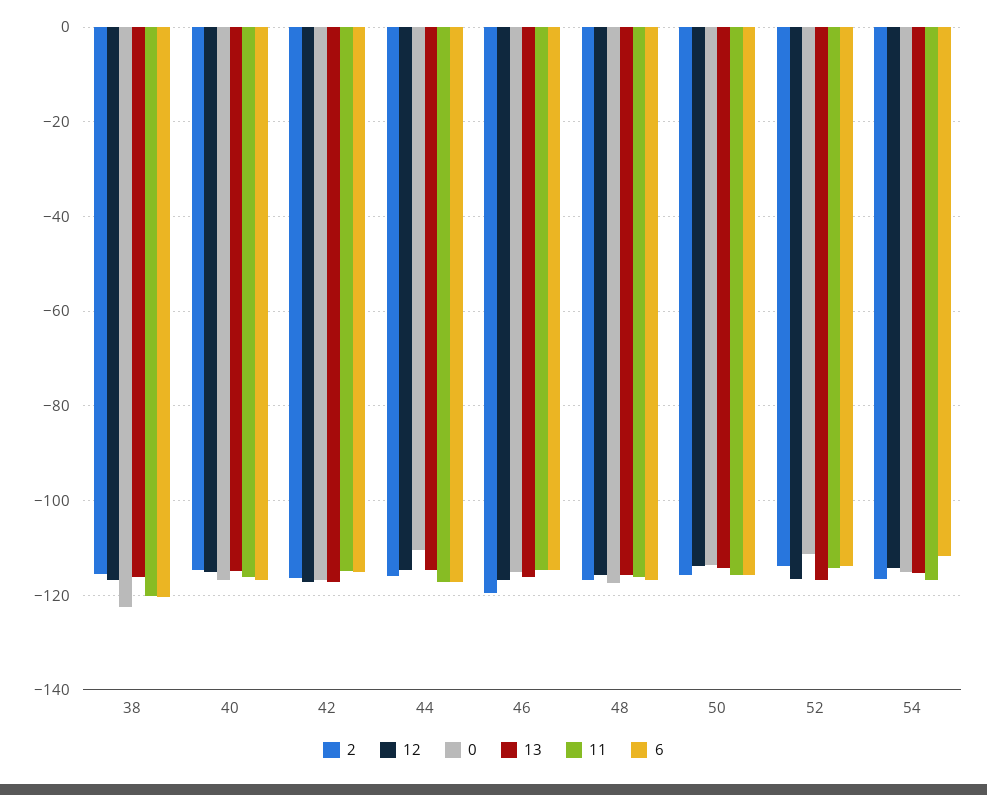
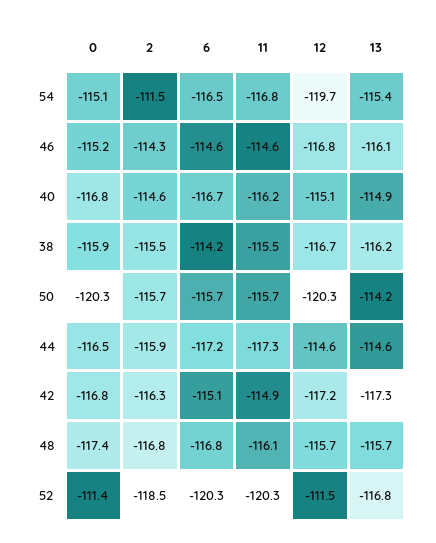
  {
    "2": {
      "38": -115.5,
      "40": -114.6,
      "42": -116.3,
      "44": -115.9,
-     "46": -120,
+     "46": -114.3,
      "48": -116.8,
      "50": -115.7,
-     "52": -114,
+     "52": -118.5,
-     "54": -116
+     "54": -111.5
    },
    "12": {
      "38": -116.7,
      "40": -115.1,
      "42": -117.2,
      "44": -114.6,
      "46": -116.8,
      "48": -115.7,
-     "50": -114,
+     "50": -120.3,
-     "52": -116,
+     "52": -111.5,
-     "54": -114
+     "54": -119.7
    },
    "0": {
-     "38": -122,
+     "38": -115.9,
      "40": -116.8,
      "42": -116.8,
-     "44": -110,
+     "44": -116.5,
      "46": -115.2,
      "48": -117.4,
-     "50": -114,
+     "50": -120.3,
      "52": -111.4,
      "54": -115.1
    },
    "13": {
      "38": -116.2,
      "40": -114.9,
      "42": -117.3,
      "44": -114.6,
      "46": -116.1,
      "48": -115.7,
      "50": -114.2,
      "52": -116.8,
      "54": -115.4
    },
    "11": {
-     "38": -120,
+     "38": -115.5,
      "40": -116.2,
      "42": -114.9,
      "44": -117.3,
      "46": -114.6,
      "48": -116.1,
      "50": -115.7,
-     "52": -114,
+     "52": -120.3,
      "54": -116.8
    },
    "6": {
-     "38": -120,
+     "38": -114.2,
      "40": -116.7,
      "42": -115.1,
      "44": -117.2,
      "46": -114.6,
      "48": -116.8,
      "50": -115.7,
-     "52": -114,
+     "52": -120.3,
-     "54": -112
+     "54": -116.5
    }
  }

